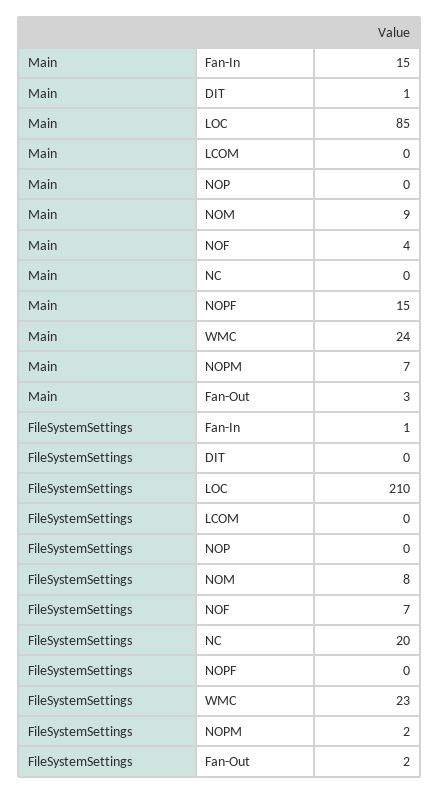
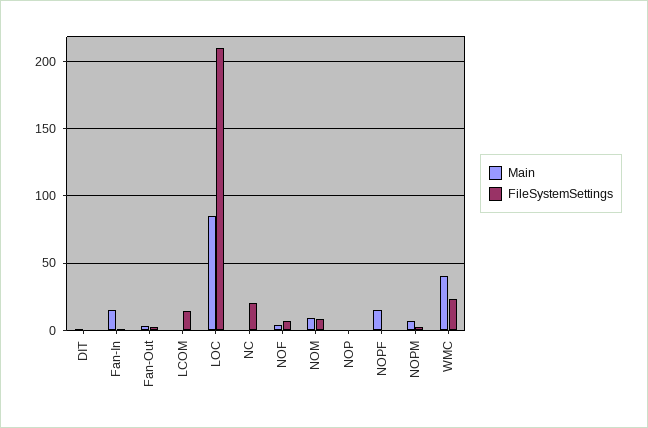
  {
    "Main": {
      "Fan-In": 15,
      "DIT": 1,
      "LOC": 85,
      "LCOM": 0,
      "NOP": 0,
      "NOM": 9,
      "NOF": 4,
      "NC": 0,
      "NOPF": 15,
-     "WMC": 24,
+     "WMC": 40,
      "NOPM": 7,
      "Fan-Out": 3
    },
    "FileSystemSettings": {
      "Fan-In": 1,
      "DIT": 0,
      "LOC": 210,
-     "LCOM": 0,
+     "LCOM": 15,
      "NOP": 0,
      "NOM": 8,
      "NOF": 7,
      "NC": 20,
      "NOPF": 0,
      "WMC": 23,
      "NOPM": 2,
      "Fan-Out": 2
    }
  }

